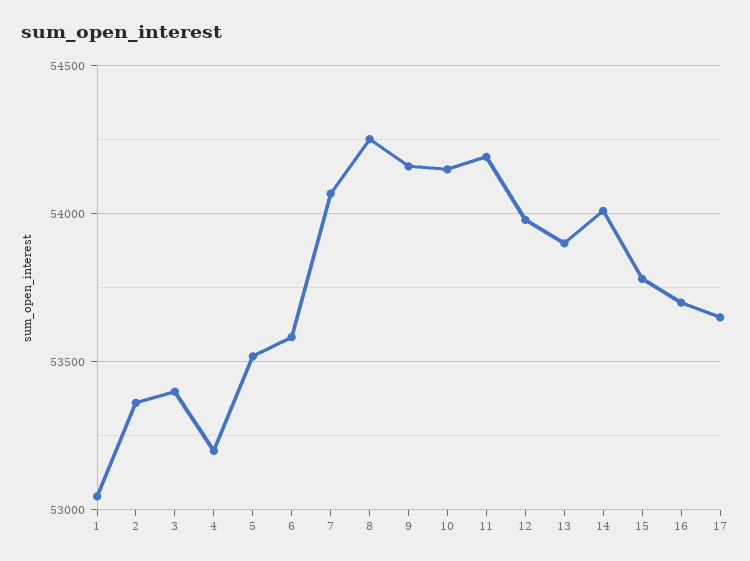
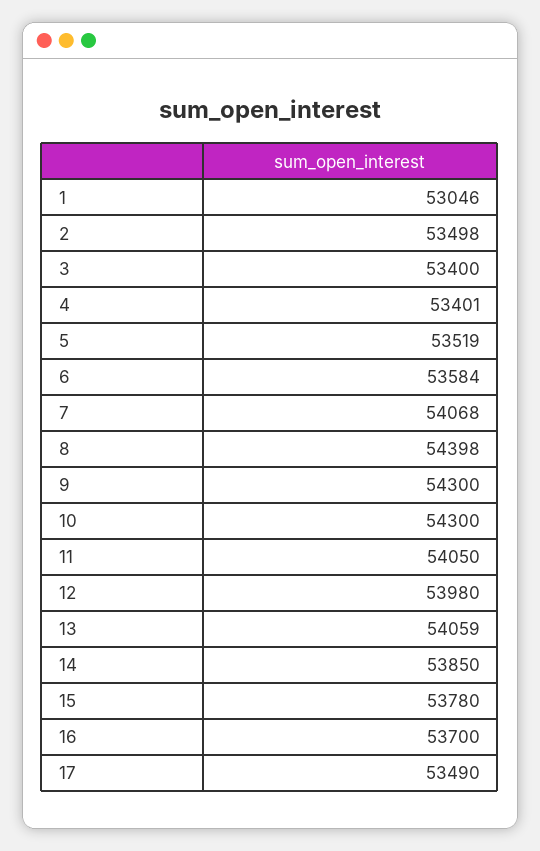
  {
    "1": 53046,
-   "2": 53350,
+   "2": 53498,
    "3": 53400,
-   "4": 53200,
+   "4": 53401,
    "5": 53519,
    "6": 53584,
    "7": 54068,
-   "8": 54250,
+   "8": 54398,
-   "9": 54150,
+   "9": 54300,
-   "10": 54150,
+   "10": 54300,
-   "11": 54200,
+   "11": 54050,
    "12": 53980,
-   "13": 53900,
+   "13": 54059,
-   "14": 54000,
+   "14": 53850,
    "15": 53780,
    "16": 53700,
-   "17": 53650
+   "17": 53490
  }

